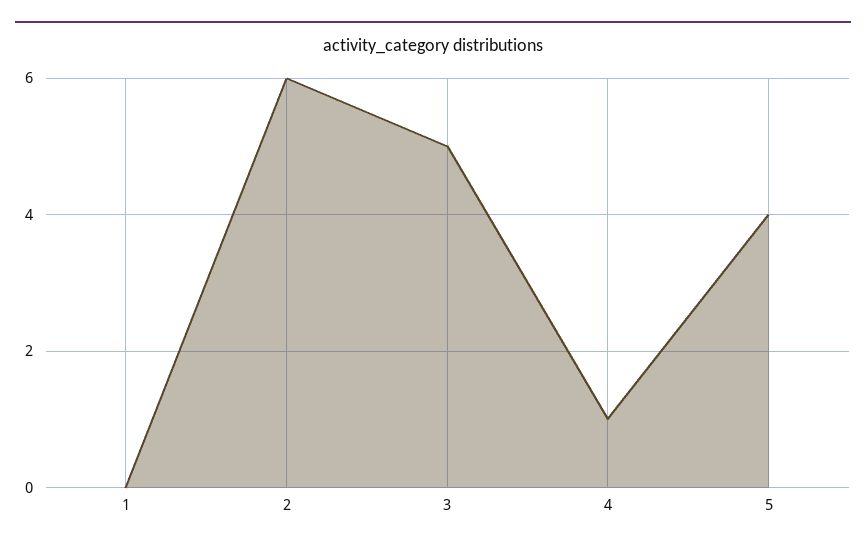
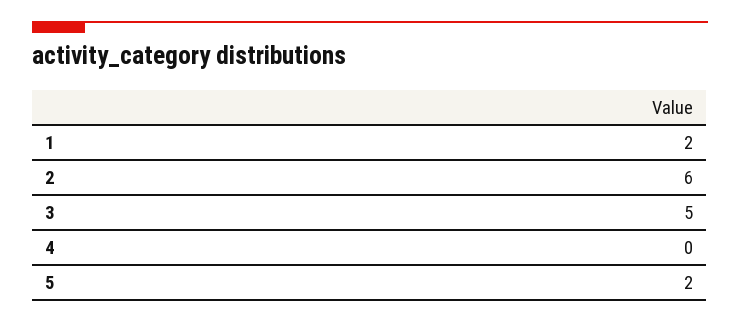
  {
-   "1": 0,
+   "1": 2,
    "2": 6,
    "3": 5,
-   "4": 1,
+   "4": 0,
-   "5": 4
+   "5": 2
  }

